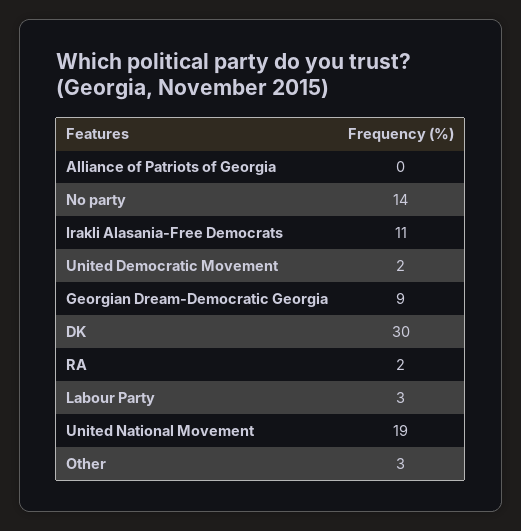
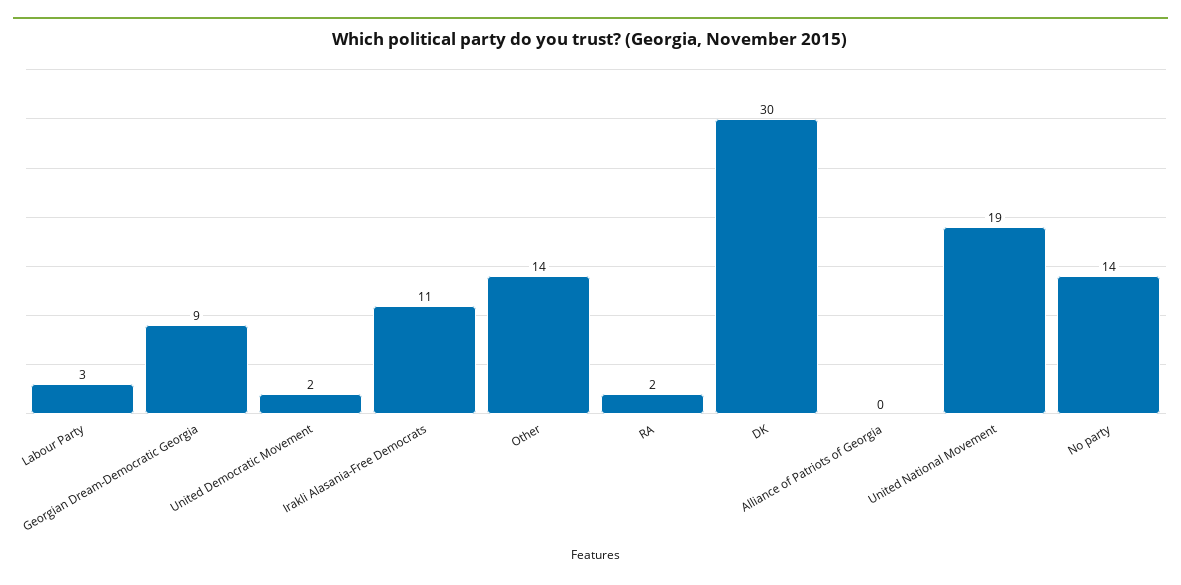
  {
    "Alliance of Patriots of Georgia": 0,
    "No party": 14,
    "Irakli Alasania-Free Democrats": 11,
    "United Democratic Movement": 2,
    "Georgian Dream-Democratic Georgia": 9,
    "DK": 30,
    "RA": 2,
    "Labour Party": 3,
    "United National Movement": 19,
-   "Other": 3
+   "Other": 14
  }

